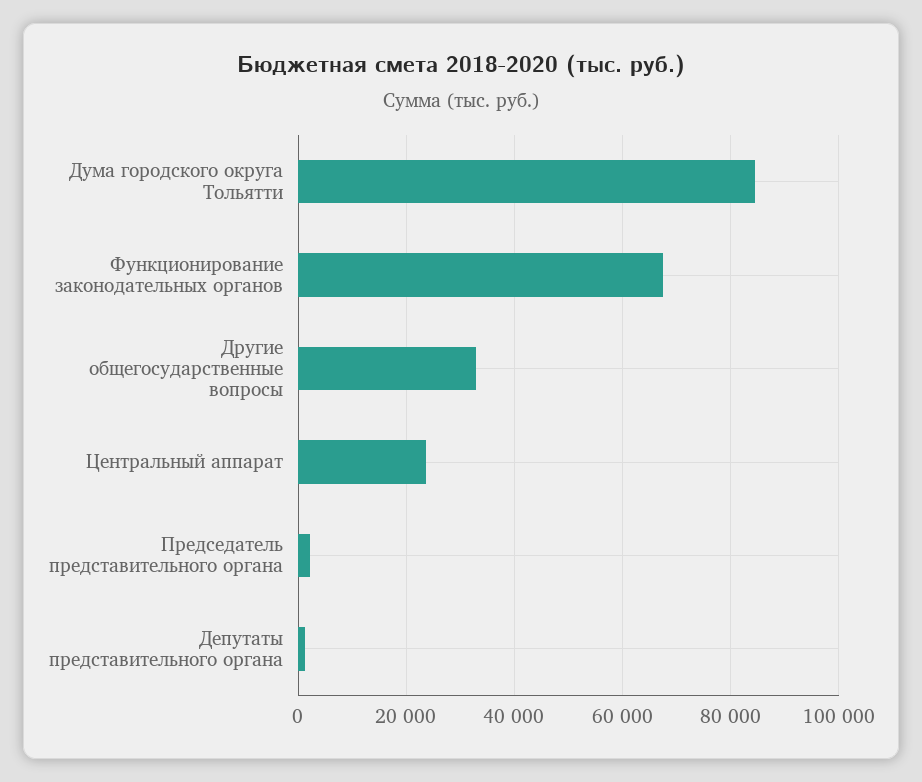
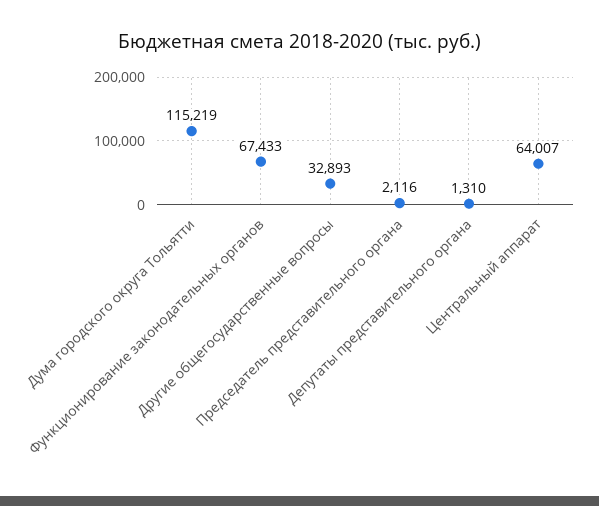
  {
-   "Дума городского округа Тольятти": 84000,
+   "Дума городского округа Тольятти": 115219,
    "Функционирование законодательных органов": 67433,
    "Другие общегосударственные вопросы": 32893,
-   "Центральный аппарат": 24000,
+   "Центральный аппарат": 64007,
    "Председатель представительного органа": 2116,
    "Депутаты представительного органа": 1310
  }

